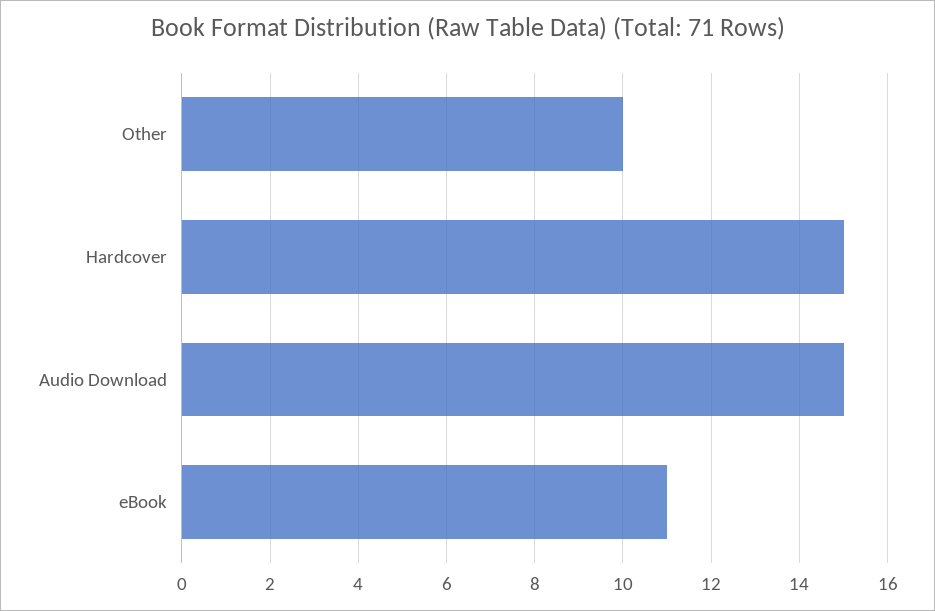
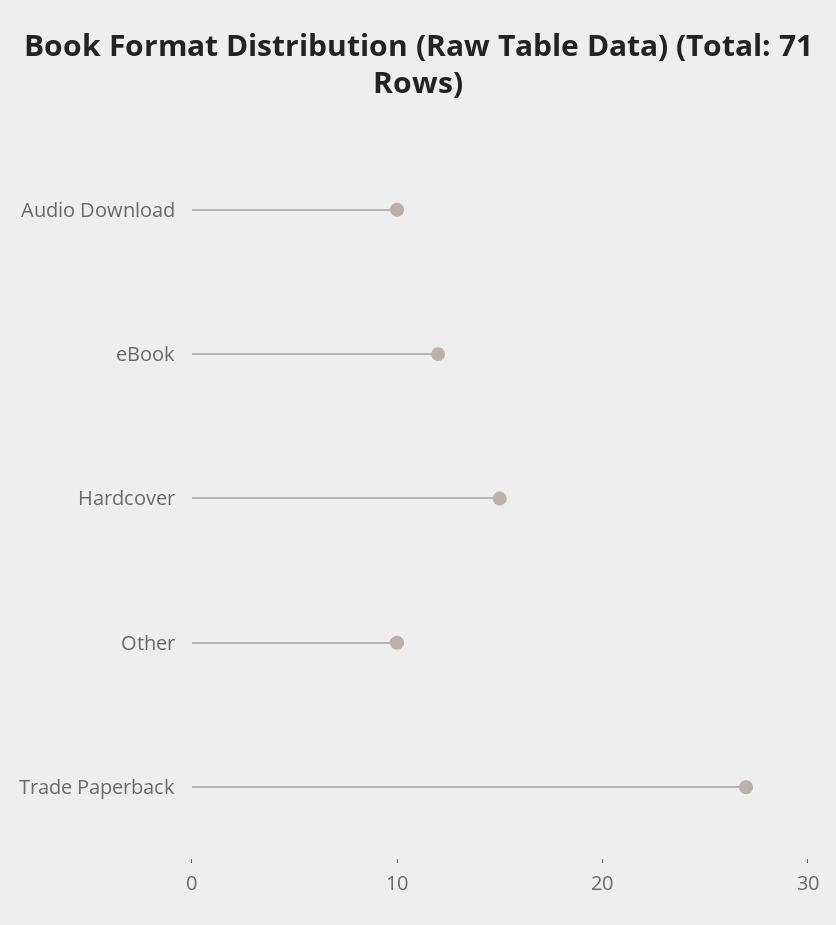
  {
    "Other": 10,
    "Hardcover": 15,
-   "Audio Download": 15,
+   "Audio Download": 10,
-   "eBook": 11
+   "eBook": 12,
+   "Trade Paperback": 27
  }

